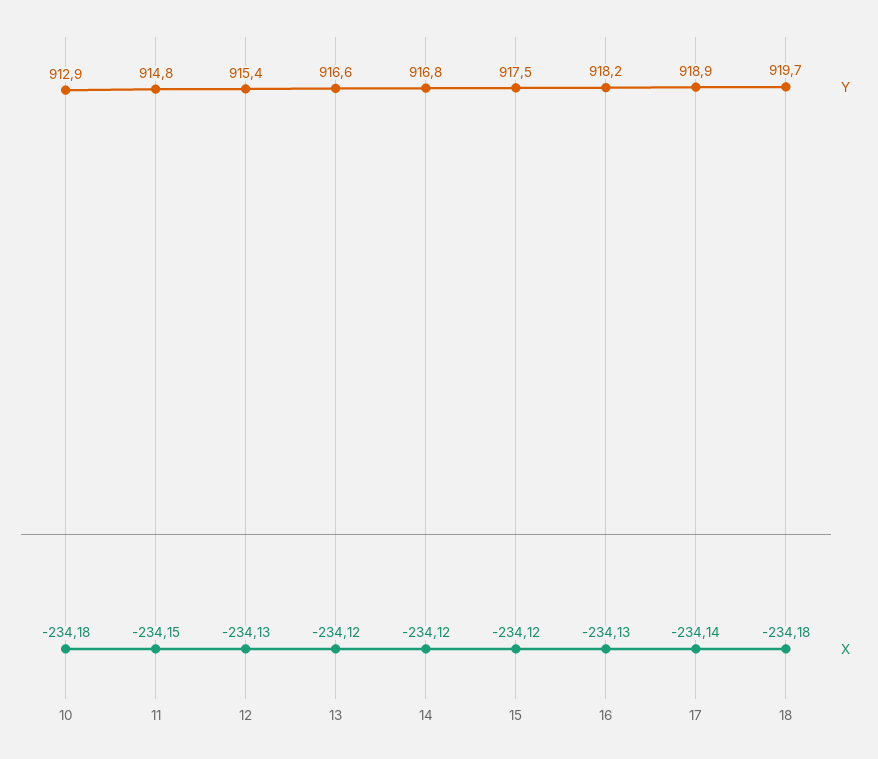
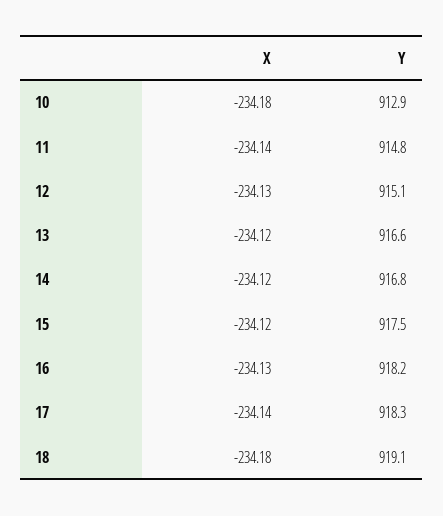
  {
    "Y": {
      "10": 912.9,
      "11": 914.8,
-     "12": 915.4,
+     "12": 915.1,
      "13": 916.6,
      "14": 916.8,
      "15": 917.5,
      "16": 918.2,
-     "17": 918.9,
+     "17": 918.3,
-     "18": 919.7
+     "18": 919.1
    },
    "X": {
      "10": -234.18,
-     "11": -234.15,
+     "11": -234.14,
      "12": -234.13,
      "13": -234.12,
      "14": -234.12,
      "15": -234.12,
      "16": -234.13,
      "17": -234.14,
      "18": -234.18
    }
  }

